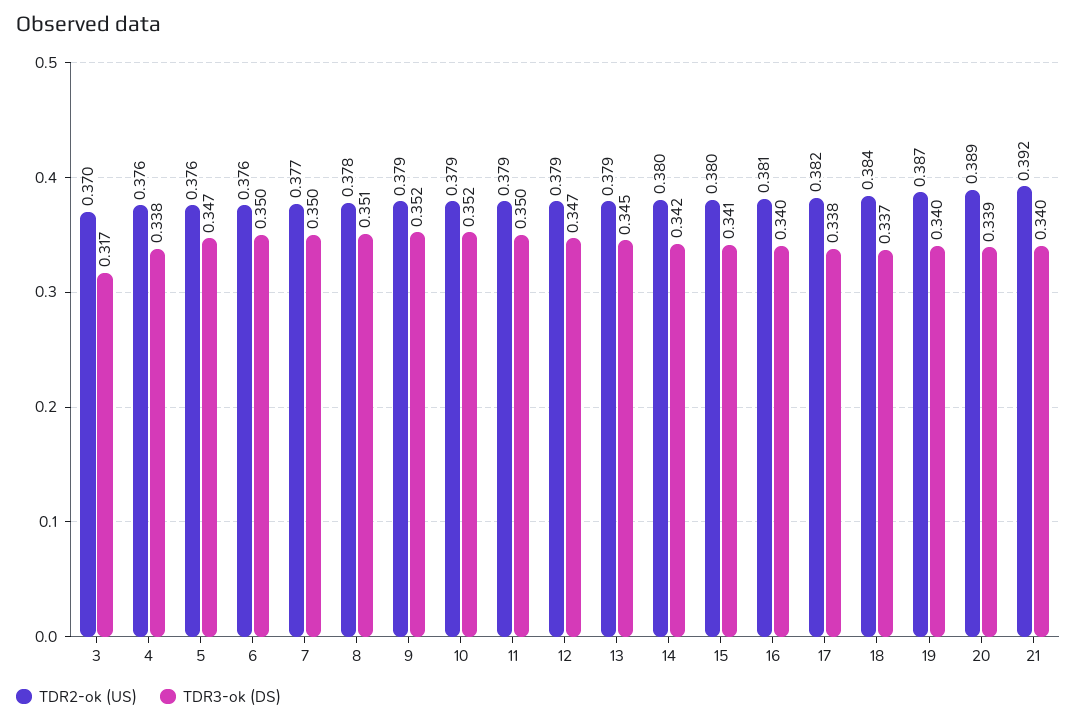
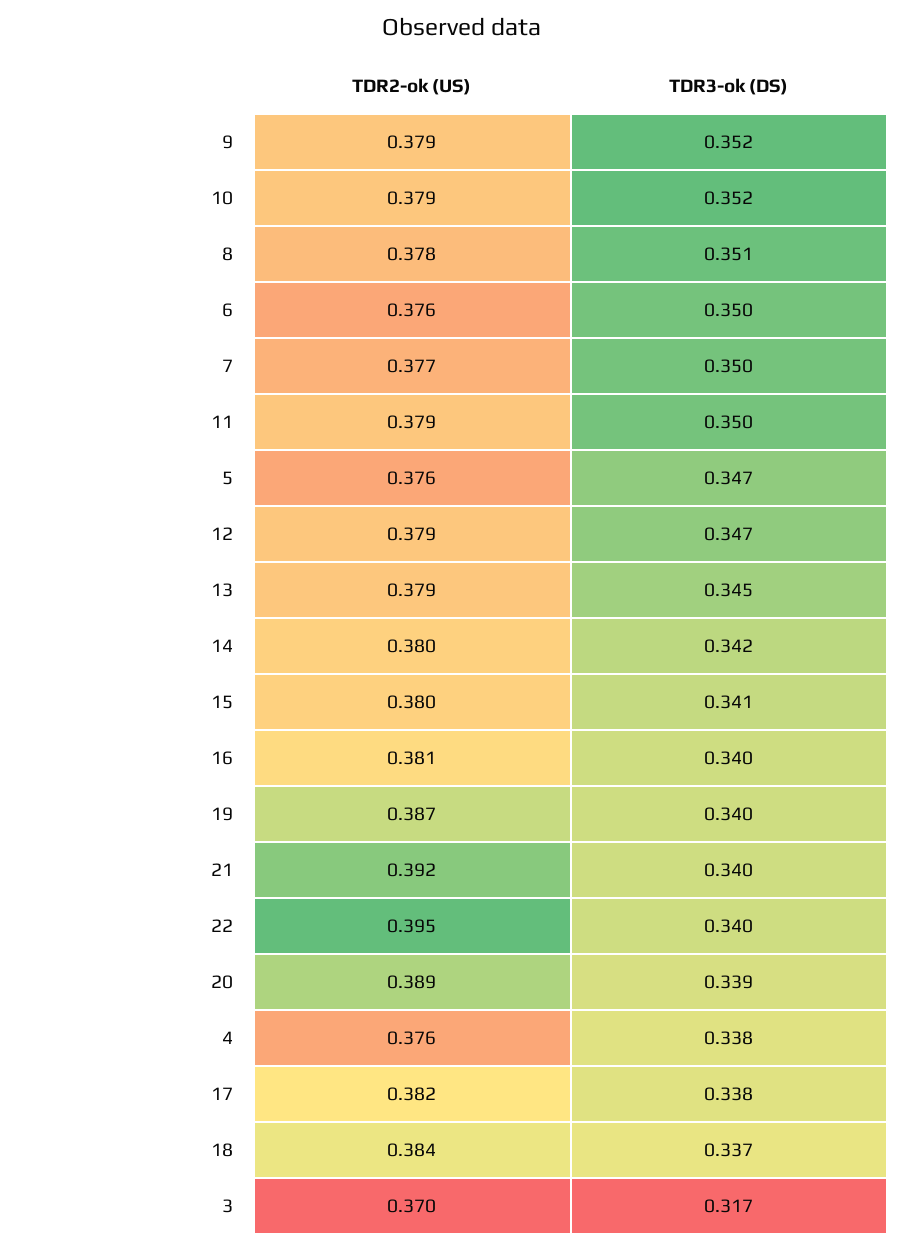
  {
    "TDR2-ok (US)": {
      "3": 0.37,
      "4": 0.376,
      "5": 0.376,
      "6": 0.376,
      "7": 0.377,
      "8": 0.378,
      "9": 0.379,
      "10": 0.379,
      "11": 0.379,
      "12": 0.379,
      "13": 0.379,
      "14": 0.38,
      "15": 0.38,
      "16": 0.381,
      "17": 0.382,
      "18": 0.384,
      "19": 0.387,
      "20": 0.389,
-     "21": 0.392
+     "21": 0.392,
+     "22": 0.395
    },
    "TDR3-ok (DS)": {
      "3": 0.317,
      "4": 0.338,
      "5": 0.347,
      "6": 0.35,
      "7": 0.35,
      "8": 0.351,
      "9": 0.352,
      "10": 0.352,
      "11": 0.35,
      "12": 0.347,
      "13": 0.345,
      "14": 0.342,
      "15": 0.341,
      "16": 0.34,
      "17": 0.338,
      "18": 0.337,
      "19": 0.34,
      "20": 0.339,
-     "21": 0.34
+     "21": 0.34,
+     "22": 0.34
    }
  }

